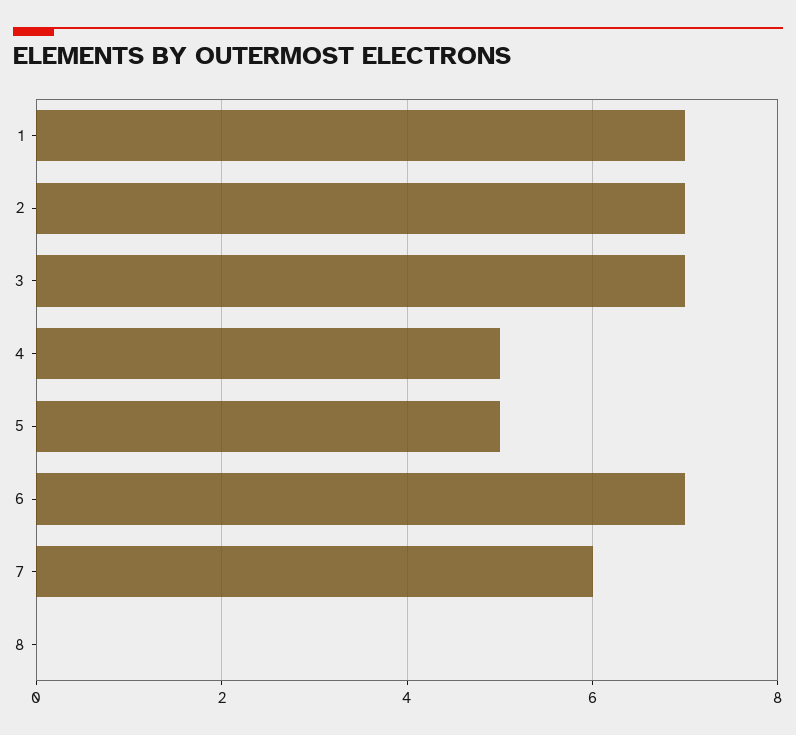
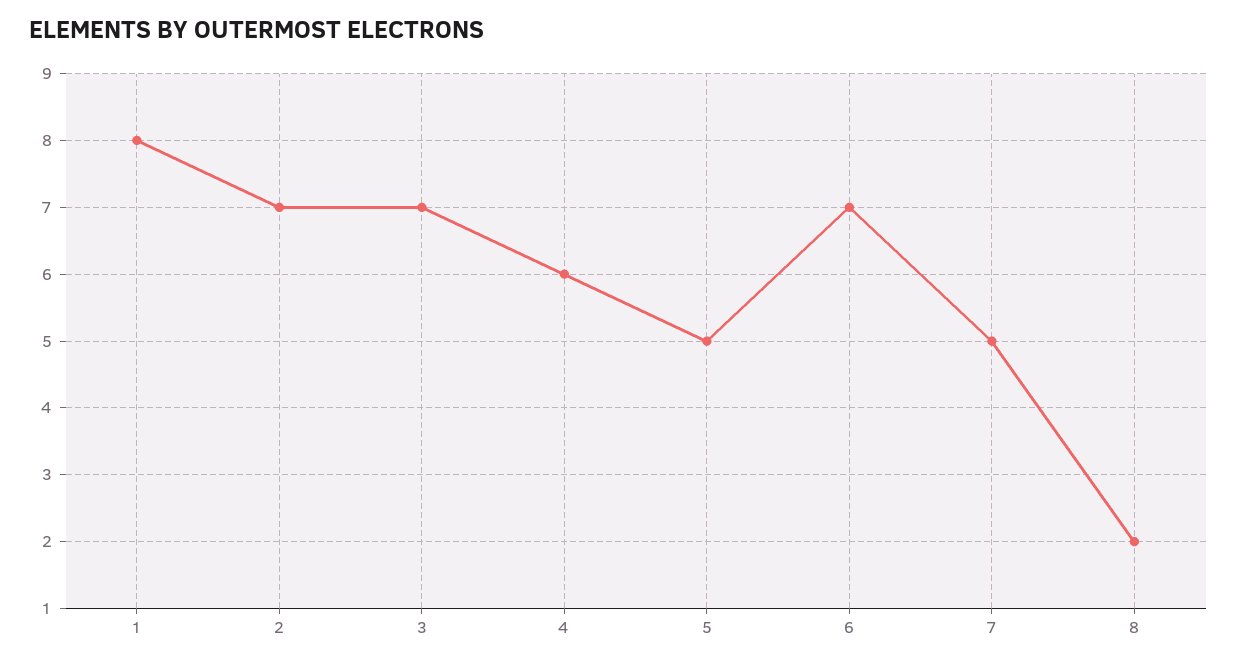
  {
-   "1": 7,
+   "1": 8,
    "2": 7,
    "3": 7,
-   "4": 5,
+   "4": 6,
    "5": 5,
    "6": 7,
-   "7": 6,
+   "7": 5,
-   "8": 0
+   "8": 2
  }

